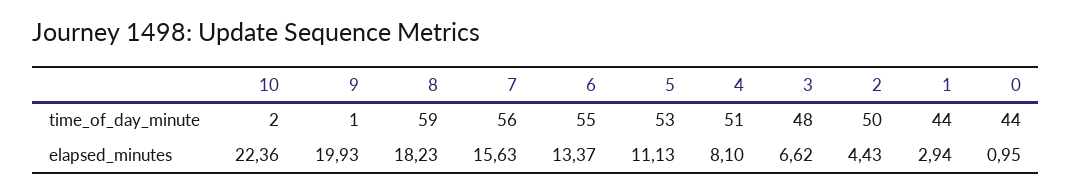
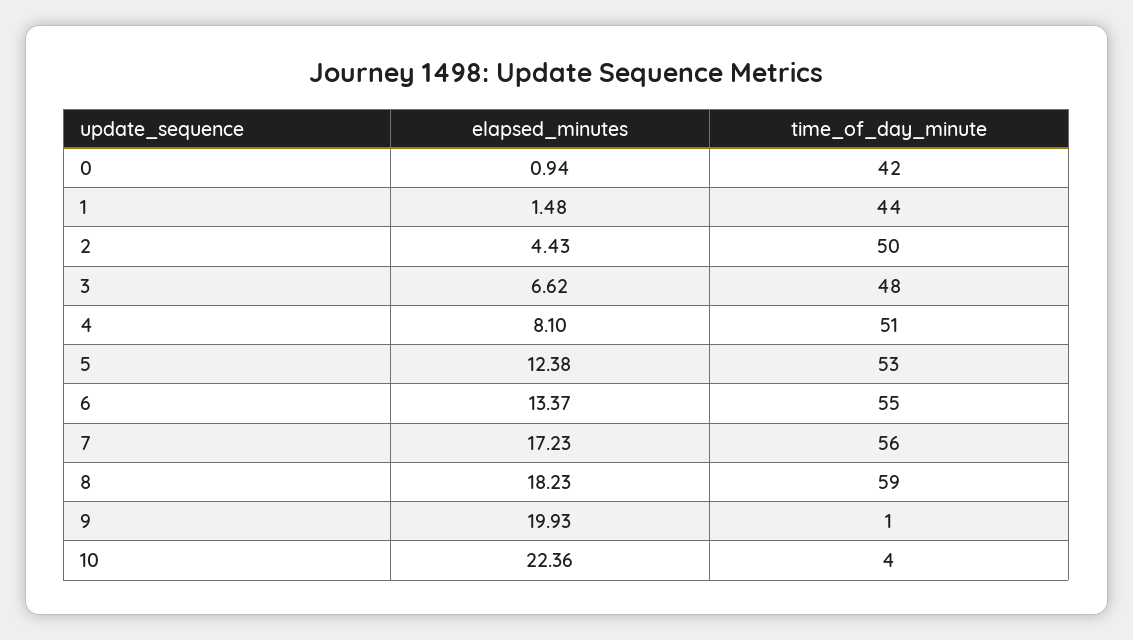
  {
    "10": {
-     "time_of_day_minute": 2,
+     "time_of_day_minute": 4,
      "elapsed_minutes": 22.36
    },
    "9": {
      "time_of_day_minute": 1,
      "elapsed_minutes": 19.93
    },
    "8": {
      "time_of_day_minute": 59,
      "elapsed_minutes": 18.23
    },
    "7": {
      "time_of_day_minute": 56,
-     "elapsed_minutes": 15.63
+     "elapsed_minutes": 17.23
    },
    "6": {
      "time_of_day_minute": 55,
      "elapsed_minutes": 13.37
    },
    "5": {
      "time_of_day_minute": 53,
-     "elapsed_minutes": 11.13
+     "elapsed_minutes": 12.38
    },
    "4": {
      "time_of_day_minute": 51,
      "elapsed_minutes": 8.1
    },
    "3": {
      "time_of_day_minute": 48,
      "elapsed_minutes": 6.62
    },
    "2": {
      "time_of_day_minute": 50,
      "elapsed_minutes": 4.43
    },
    "1": {
      "time_of_day_minute": 44,
-     "elapsed_minutes": 2.94
+     "elapsed_minutes": 1.48
    },
    "0": {
-     "time_of_day_minute": 44,
+     "time_of_day_minute": 42,
-     "elapsed_minutes": 0.95
+     "elapsed_minutes": 0.94
    }
  }

